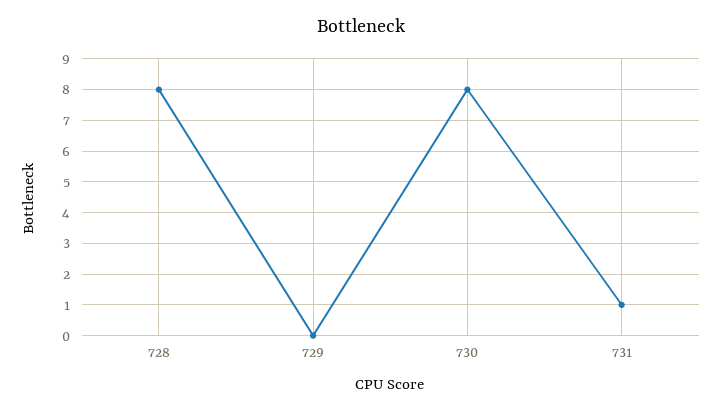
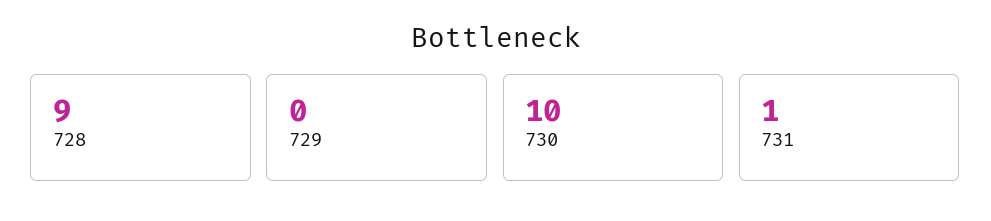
  {
-   "728": 8,
+   "728": 9,
    "729": 0,
-   "730": 8,
+   "730": 10,
    "731": 1
  }

